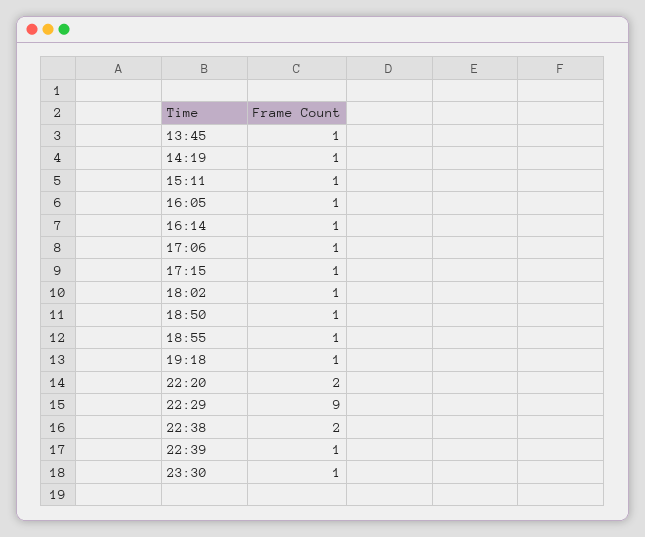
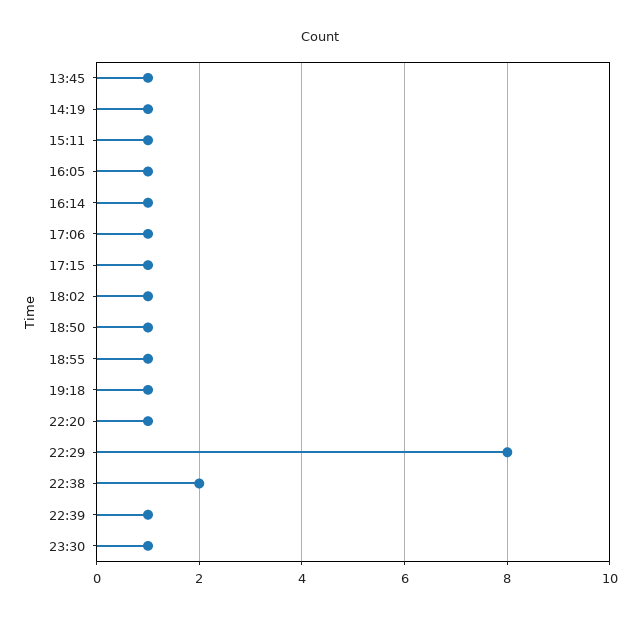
  {
    "13:45": 1,
    "14:19": 1,
    "15:11": 1,
    "16:05": 1,
    "16:14": 1,
    "17:06": 1,
    "17:15": 1,
    "18:02": 1,
    "18:50": 1,
    "18:55": 1,
    "19:18": 1,
-   "22:20": 2,
+   "22:20": 1,
-   "22:29": 9,
+   "22:29": 8,
    "22:38": 2,
    "22:39": 1,
    "23:30": 1
  }

